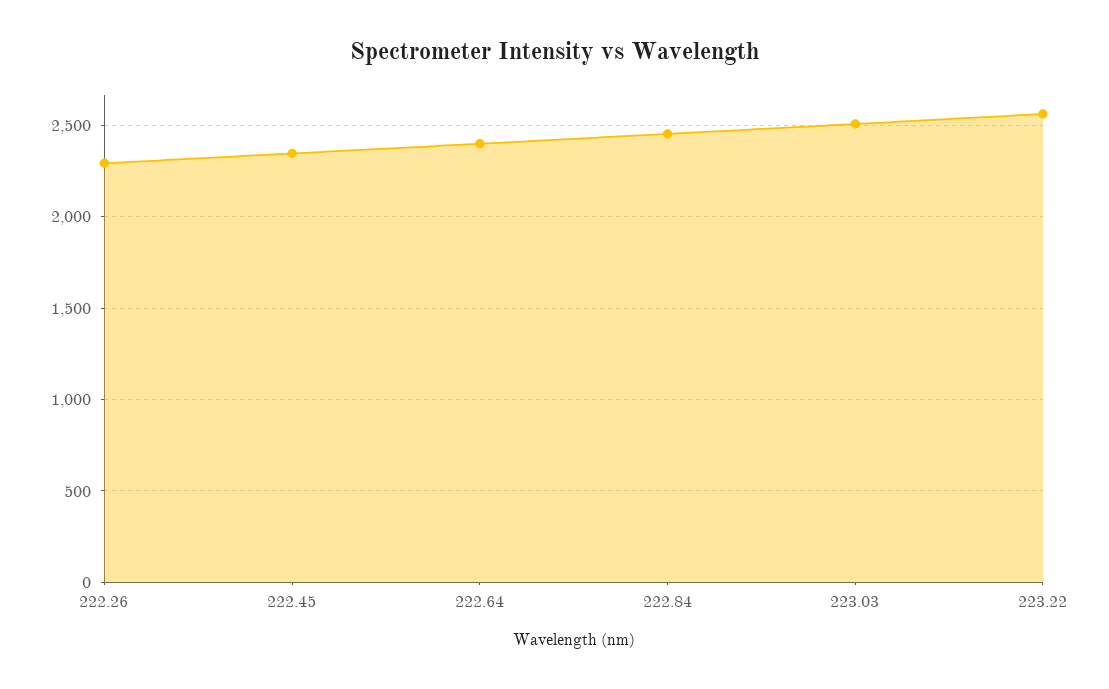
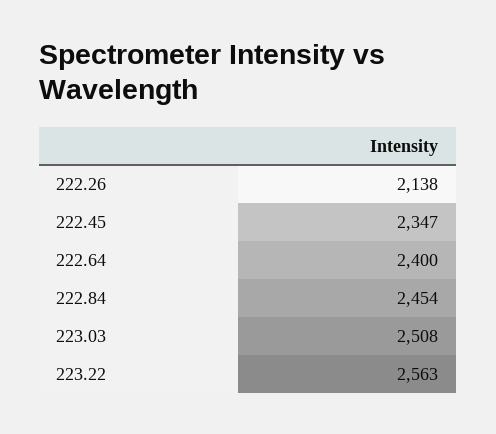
  {
-   "222.26": 2300,
+   "222.26": 2138,
    "222.45": 2347,
    "222.64": 2400,
    "222.84": 2454,
    "223.03": 2508,
    "223.22": 2563
  }

